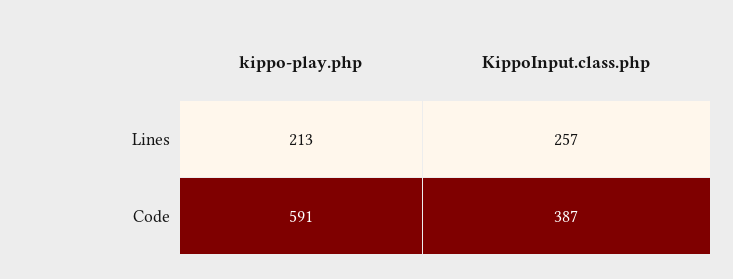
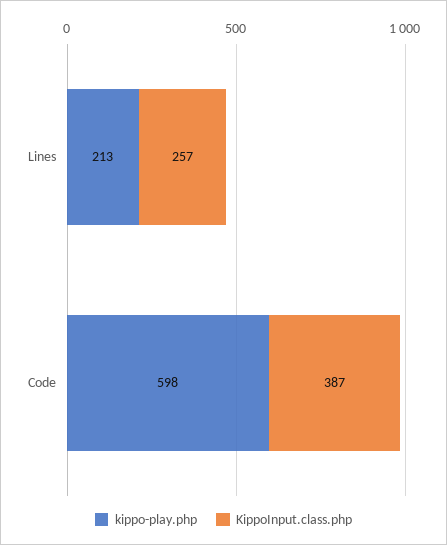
  {
    "kippo-play.php": {
      "Lines": 213,
-     "Code": 591
+     "Code": 598
    },
    "KippoInput.class.php": {
      "Lines": 257,
      "Code": 387
    }
  }

